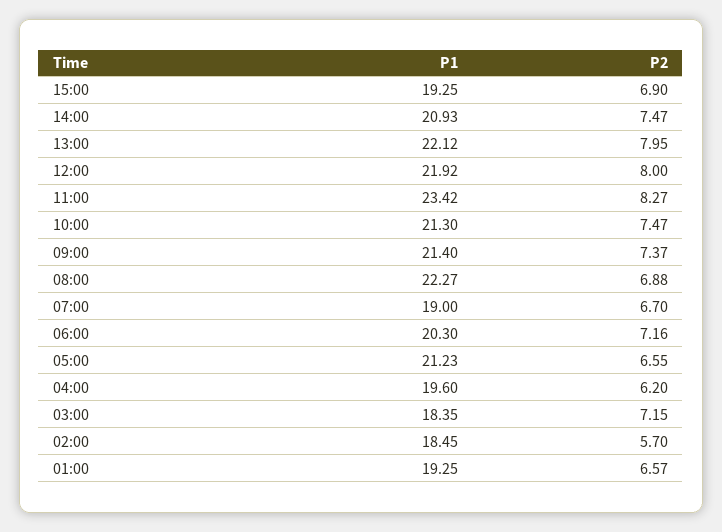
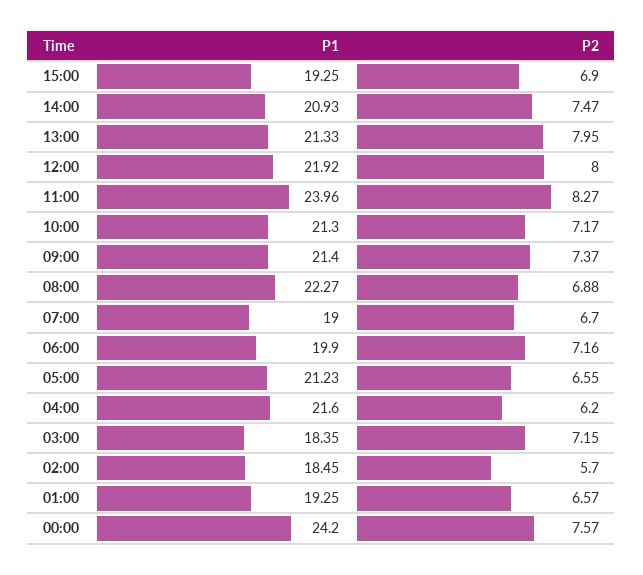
  {
    "P1": {
      "15:00": 19.25,
      "14:00": 20.93,
-     "13:00": 22.12,
+     "13:00": 21.33,
      "12:00": 21.92,
-     "11:00": 23.42,
+     "11:00": 23.96,
      "10:00": 21.3,
      "09:00": 21.4,
      "08:00": 22.27,
      "07:00": 19,
-     "06:00": 20.3,
+     "06:00": 19.9,
      "05:00": 21.23,
-     "04:00": 19.6,
+     "04:00": 21.6,
      "03:00": 18.35,
      "02:00": 18.45,
-     "01:00": 19.25
+     "01:00": 19.25,
+     "00:00": 24.2
    },
    "P2": {
      "15:00": 6.9,
      "14:00": 7.47,
      "13:00": 7.95,
      "12:00": 8,
      "11:00": 8.27,
-     "10:00": 7.47,
+     "10:00": 7.17,
      "09:00": 7.37,
      "08:00": 6.88,
      "07:00": 6.7,
      "06:00": 7.16,
      "05:00": 6.55,
      "04:00": 6.2,
      "03:00": 7.15,
      "02:00": 5.7,
-     "01:00": 6.57
+     "01:00": 6.57,
+     "00:00": 7.57
    }
  }

